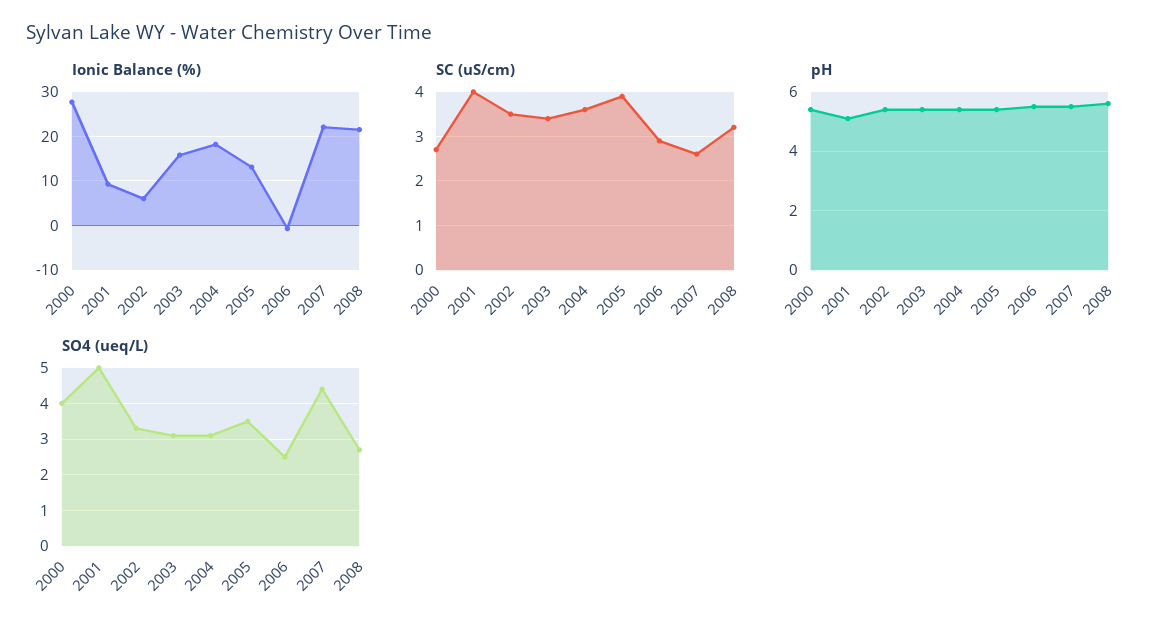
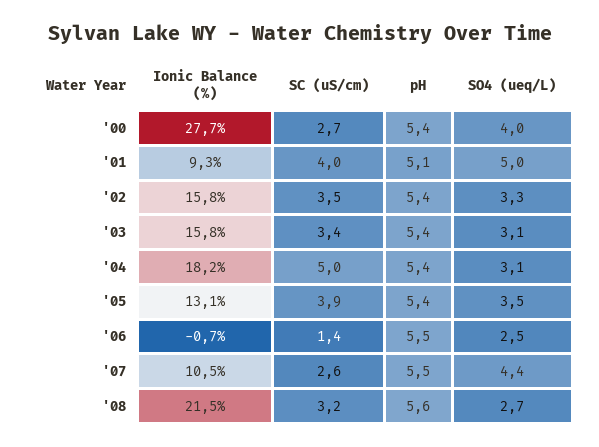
  {
    "Ionic Balance (%)": {
      "2000": 27.7,
      "2001": 9.3,
-     "2002": 6,
+     "2002": 15.8,
      "2003": 15.8,
      "2004": 18.2,
      "2005": 13.1,
      "2006": -0.7,
-     "2007": 22,
+     "2007": 10.5,
      "2008": 21.5
    },
    "SC (uS/cm)": {
      "2000": 2.7,
      "2001": 4,
      "2002": 3.5,
      "2003": 3.4,
-     "2004": 3.5,
+     "2004": 5,
      "2005": 3.9,
-     "2006": 3,
+     "2006": 1.4,
      "2007": 2.6,
      "2008": 3.2
    },
    "pH": {
      "2000": 5.4,
      "2001": 5.1,
      "2002": 5.4,
      "2003": 5.4,
      "2004": 5.4,
      "2005": 5.4,
      "2006": 5.5,
      "2007": 5.5,
      "2008": 5.6
    },
    "SO4 (ueq/L)": {
      "2000": 4,
      "2001": 5,
      "2002": 3.3,
      "2003": 3.1,
      "2004": 3.1,
      "2005": 3.5,
      "2006": 2.5,
      "2007": 4.4,
      "2008": 2.7
    }
  }

